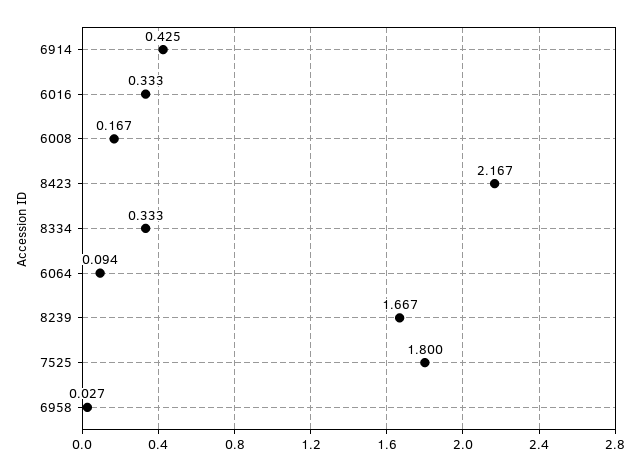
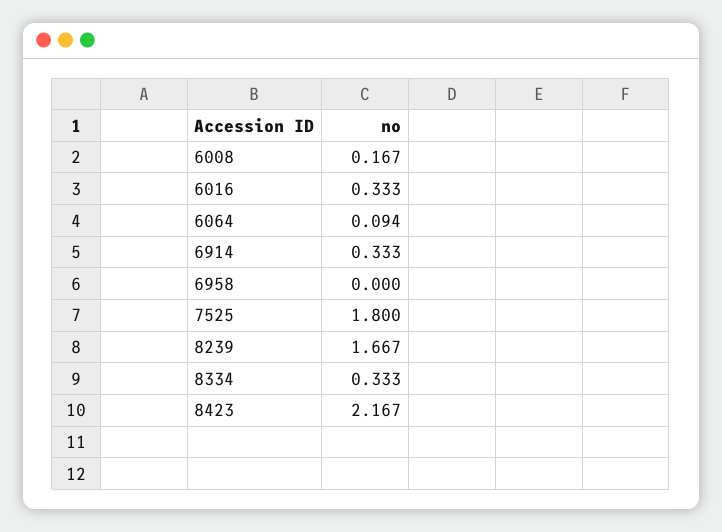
  {
-   "6914": 0.425,
+   "6914": 0.333,
    "6016": 0.333,
    "6008": 0.167,
    "8423": 2.167,
    "8334": 0.333,
    "6064": 0.094,
    "8239": 1.667,
    "7525": 1.8,
-   "6958": 0.027
+   "6958": 0
  }

